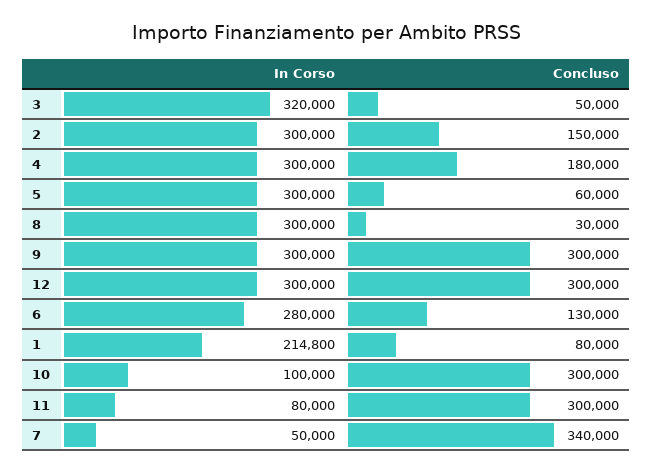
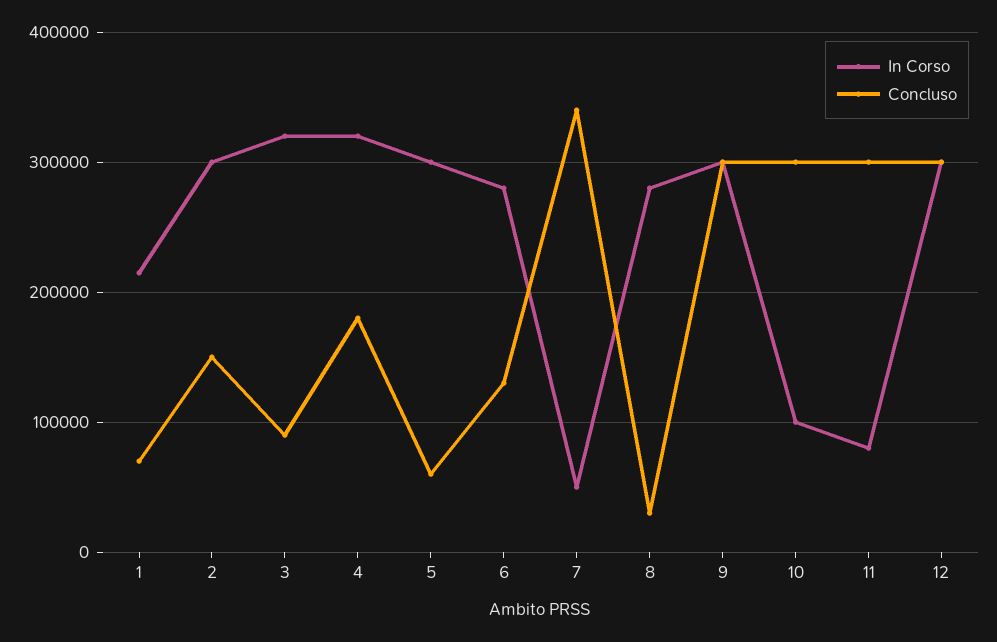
  {
    "In Corso": {
      "3": 320000,
      "2": 300000,
-     "4": 300000,
+     "4": 320000,
      "5": 300000,
-     "8": 300000,
+     "8": 280000,
      "9": 300000,
      "12": 300000,
      "6": 280000,
      "1": 214800,
      "10": 100000,
      "11": 80000,
      "7": 50000
    },
    "Concluso": {
-     "3": 50000,
+     "3": 90000,
      "2": 150000,
      "4": 180000,
      "5": 60000,
      "8": 30000,
      "9": 300000,
      "12": 300000,
      "6": 130000,
-     "1": 80000,
+     "1": 70000,
      "10": 300000,
      "11": 300000,
      "7": 340000
    }
  }

